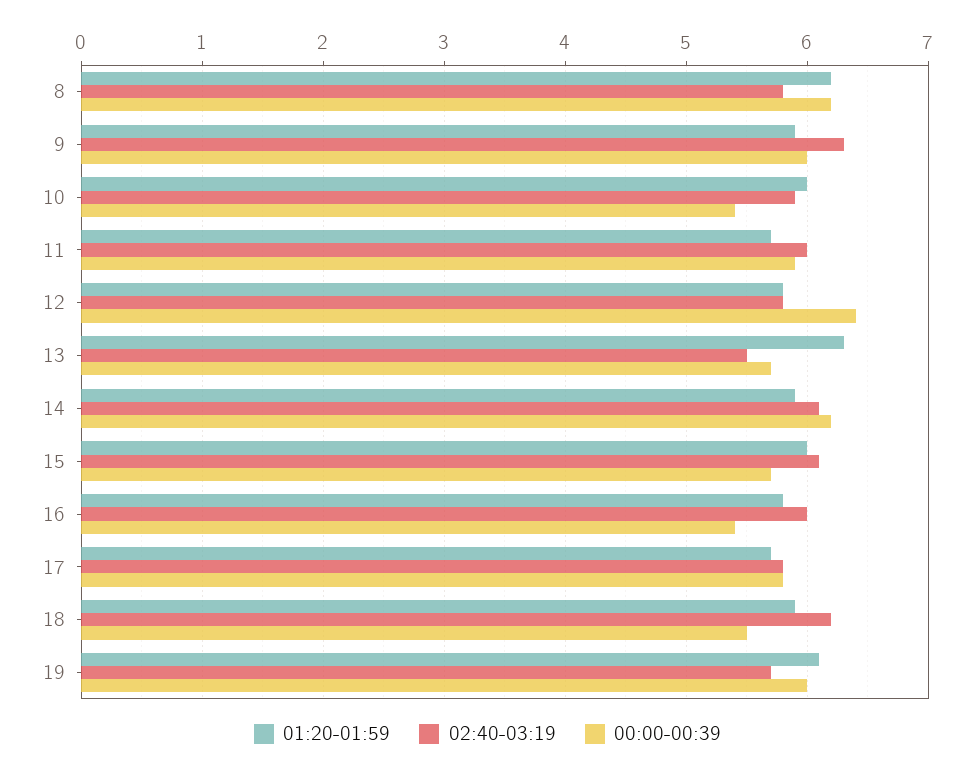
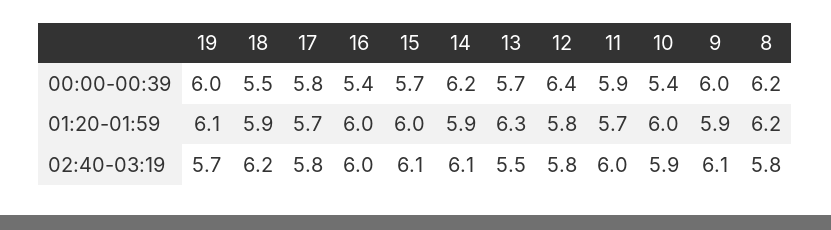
  {
    "01:20-01:59": {
      "8": 6.2,
      "9": 5.9,
      "10": 6,
      "11": 5.7,
      "12": 5.8,
      "13": 6.3,
      "14": 5.9,
      "15": 6,
-     "16": 5.8,
+     "16": 6,
      "17": 5.7,
      "18": 5.9,
      "19": 6.1
    },
    "02:40-03:19": {
      "8": 5.8,
-     "9": 6.3,
+     "9": 6.1,
      "10": 5.9,
      "11": 6,
      "12": 5.8,
      "13": 5.5,
      "14": 6.1,
      "15": 6.1,
      "16": 6,
      "17": 5.8,
      "18": 6.2,
      "19": 5.7
    },
    "00:00-00:39": {
      "8": 6.2,
      "9": 6,
      "10": 5.4,
      "11": 5.9,
      "12": 6.4,
      "13": 5.7,
      "14": 6.2,
      "15": 5.7,
      "16": 5.4,
      "17": 5.8,
      "18": 5.5,
      "19": 6
    }
  }

